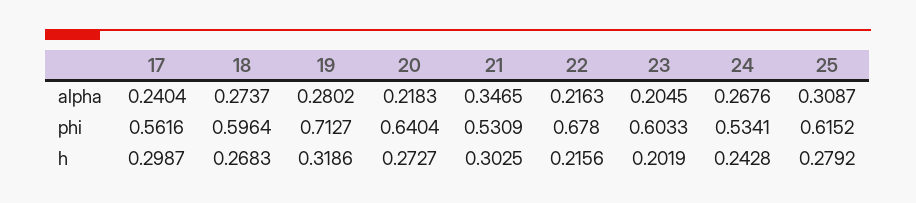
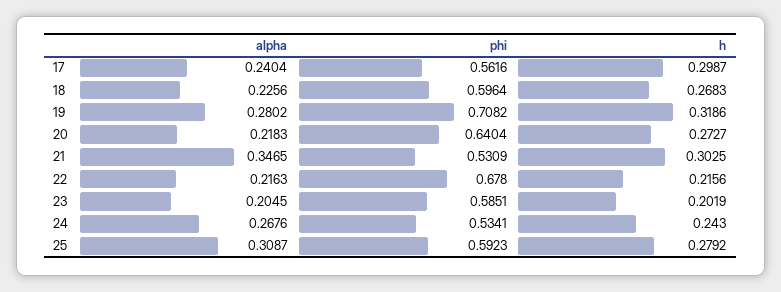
  {
    "17": {
      "alpha": 0.2404,
      "phi": 0.5616,
      "h": 0.2987
    },
    "18": {
-     "alpha": 0.2737,
+     "alpha": 0.2256,
      "phi": 0.5964,
      "h": 0.2683
    },
    "19": {
      "alpha": 0.2802,
-     "phi": 0.7127,
+     "phi": 0.7082,
      "h": 0.3186
    },
    "20": {
      "alpha": 0.2183,
      "phi": 0.6404,
      "h": 0.2727
    },
    "21": {
      "alpha": 0.3465,
      "phi": 0.5309,
      "h": 0.3025
    },
    "22": {
      "alpha": 0.2163,
      "phi": 0.678,
      "h": 0.2156
    },
    "23": {
      "alpha": 0.2045,
-     "phi": 0.6033,
+     "phi": 0.5851,
      "h": 0.2019
    },
    "24": {
      "alpha": 0.2676,
      "phi": 0.5341,
-     "h": 0.2428
+     "h": 0.243
    },
    "25": {
      "alpha": 0.3087,
-     "phi": 0.6152,
+     "phi": 0.5923,
      "h": 0.2792
    }
  }

